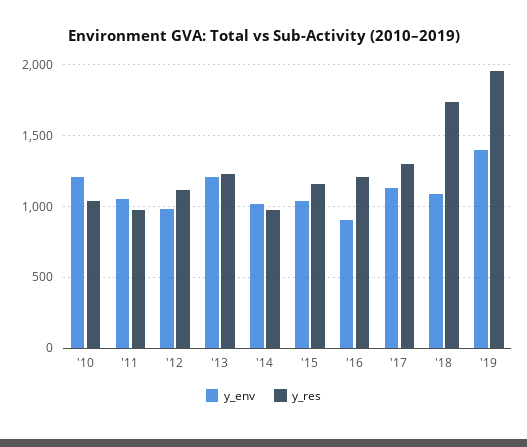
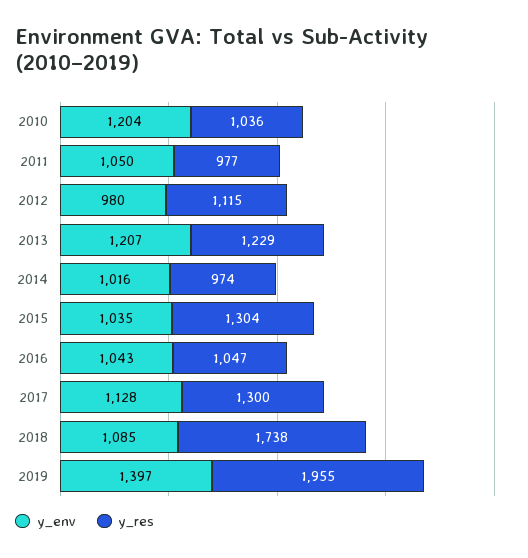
  {
    "y_env": {
      "'10": 1204,
      "'11": 1050,
      "'12": 980,
      "'13": 1207,
      "'14": 1016,
      "'15": 1035,
-     "'16": 900,
+     "'16": 1043,
      "'17": 1128,
      "'18": 1085,
      "'19": 1397
    },
    "y_res": {
      "'10": 1036,
      "'11": 977,
      "'12": 1115,
      "'13": 1229,
      "'14": 974,
-     "'15": 1150,
+     "'15": 1304,
-     "'16": 1200,
+     "'16": 1047,
      "'17": 1300,
      "'18": 1738,
      "'19": 1955
    }
  }

